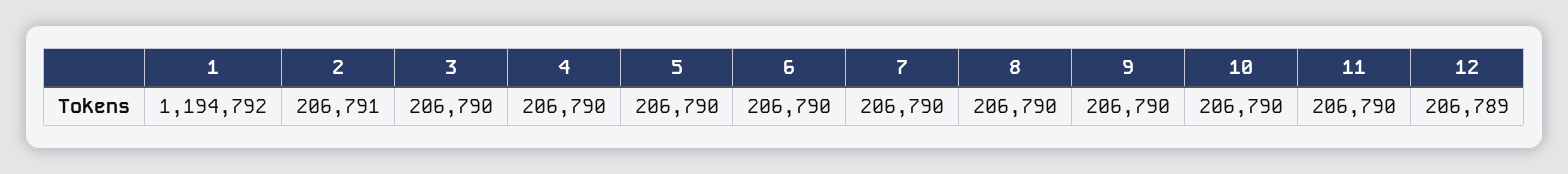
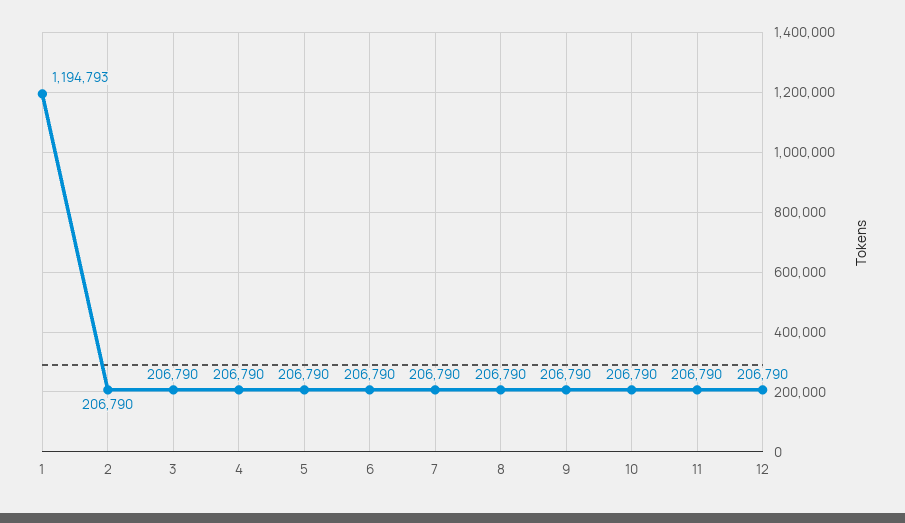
  {
-   "1": 1194792,
+   "1": 1194793,
-   "2": 206791,
+   "2": 206790,
    "3": 206790,
    "4": 206790,
    "5": 206790,
    "6": 206790,
    "7": 206790,
    "8": 206790,
    "9": 206790,
    "10": 206790,
    "11": 206790,
-   "12": 206789
+   "12": 206790
  }

